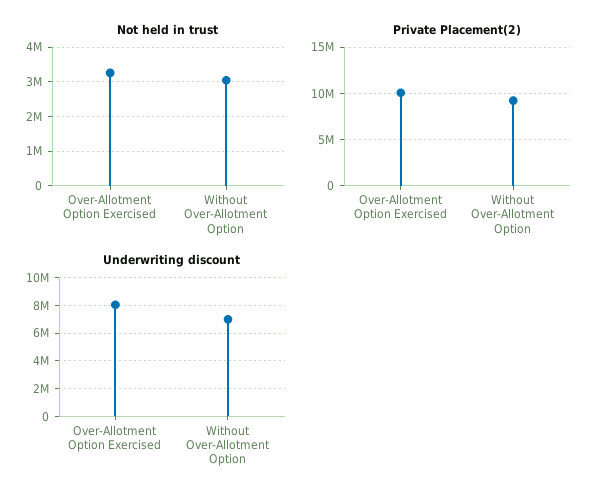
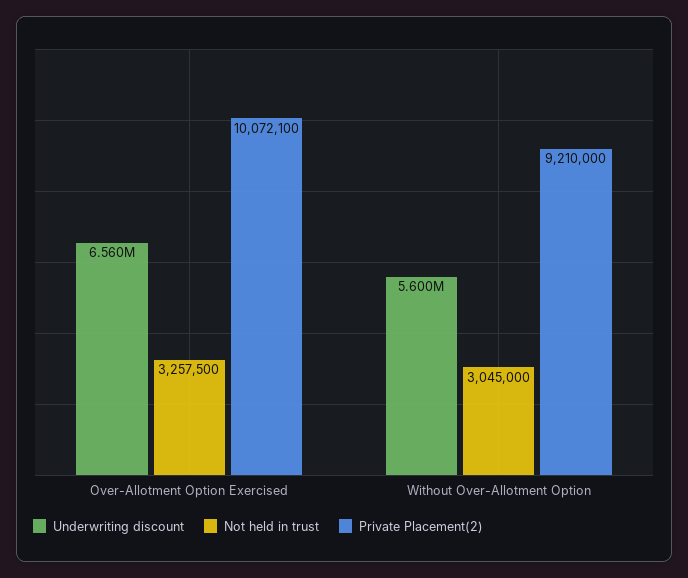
  {
    "Not held in trust": {
      "Over-Allotment Option Exercised": 3257500,
      "Without Over-Allotment Option": 3045000
    },
    "Private Placement(2)": {
      "Over-Allotment Option Exercised": 10072100,
      "Without Over-Allotment Option": 9210000
    },
    "Underwriting discount": {
-     "Over-Allotment Option Exercised": 8000000,
+     "Over-Allotment Option Exercised": 6560000,
-     "Without Over-Allotment Option": 7000000
+     "Without Over-Allotment Option": 5600000
    }
  }

